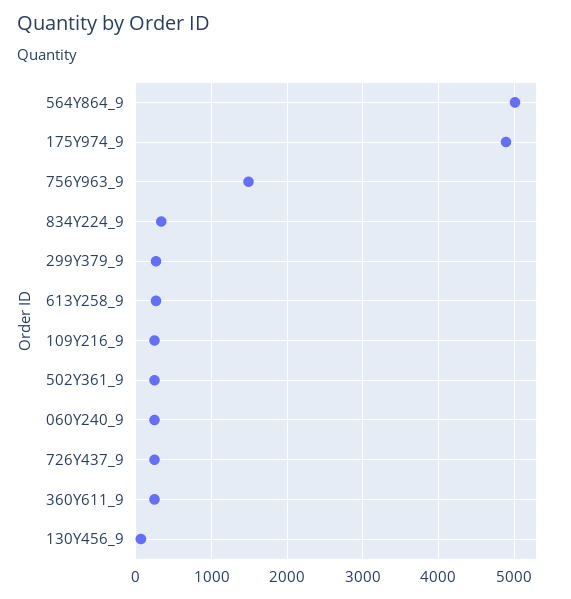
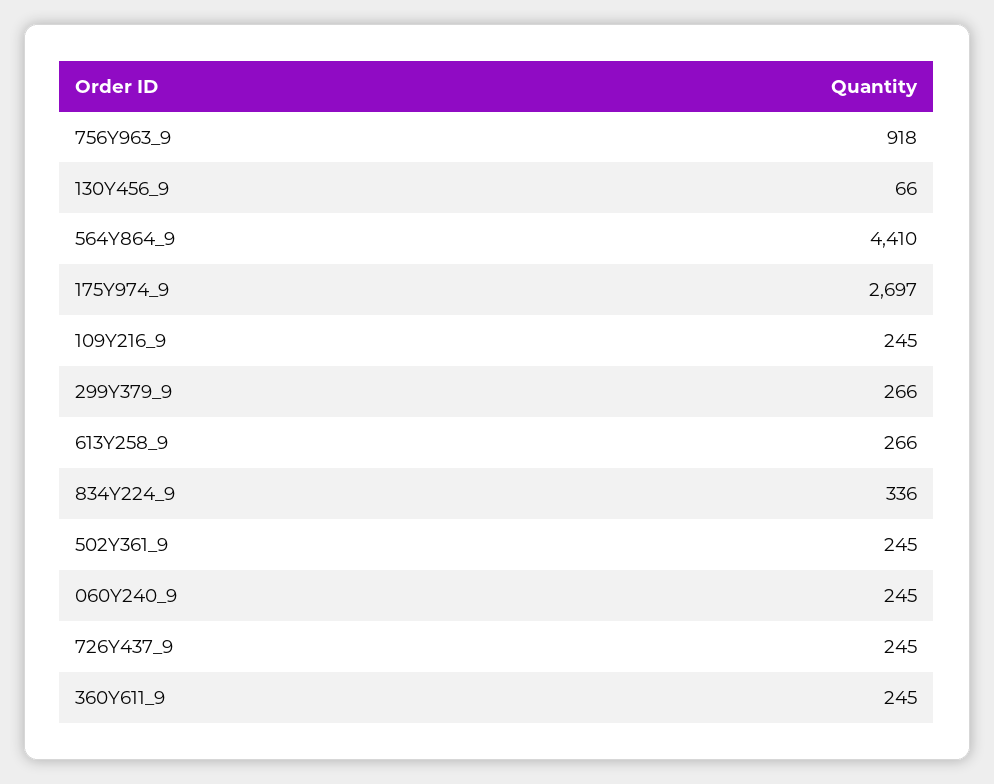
  {
-   "564Y864_9": 5000,
+   "564Y864_9": 4410,
-   "175Y974_9": 4900,
+   "175Y974_9": 2697,
-   "756Y963_9": 1500,
+   "756Y963_9": 918,
    "834Y224_9": 336,
    "299Y379_9": 266,
    "613Y258_9": 266,
    "109Y216_9": 245,
    "502Y361_9": 245,
    "060Y240_9": 245,
    "726Y437_9": 245,
    "360Y611_9": 245,
    "130Y456_9": 66
  }

